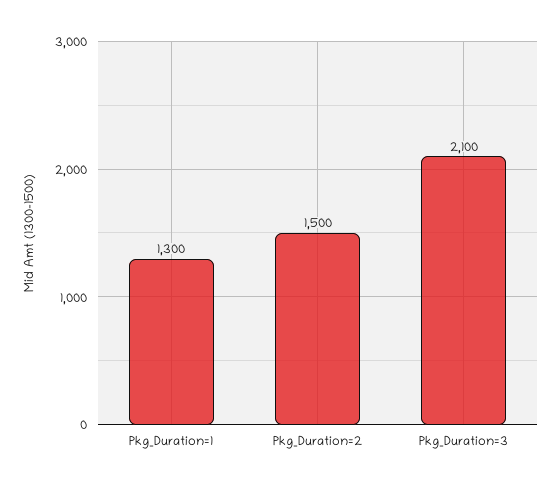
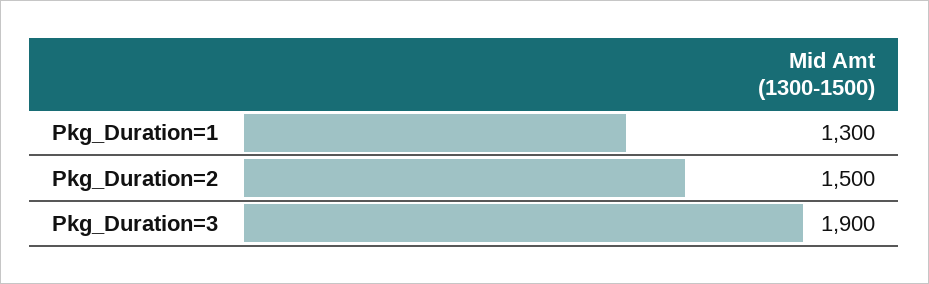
  {
    "Pkg_Duration=1": 1300,
    "Pkg_Duration=2": 1500,
-   "Pkg_Duration=3": 2100
+   "Pkg_Duration=3": 1900
  }

